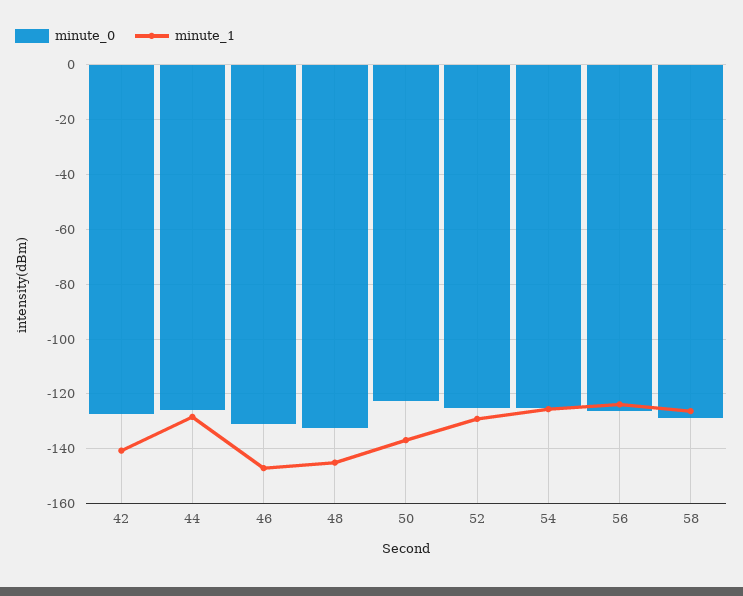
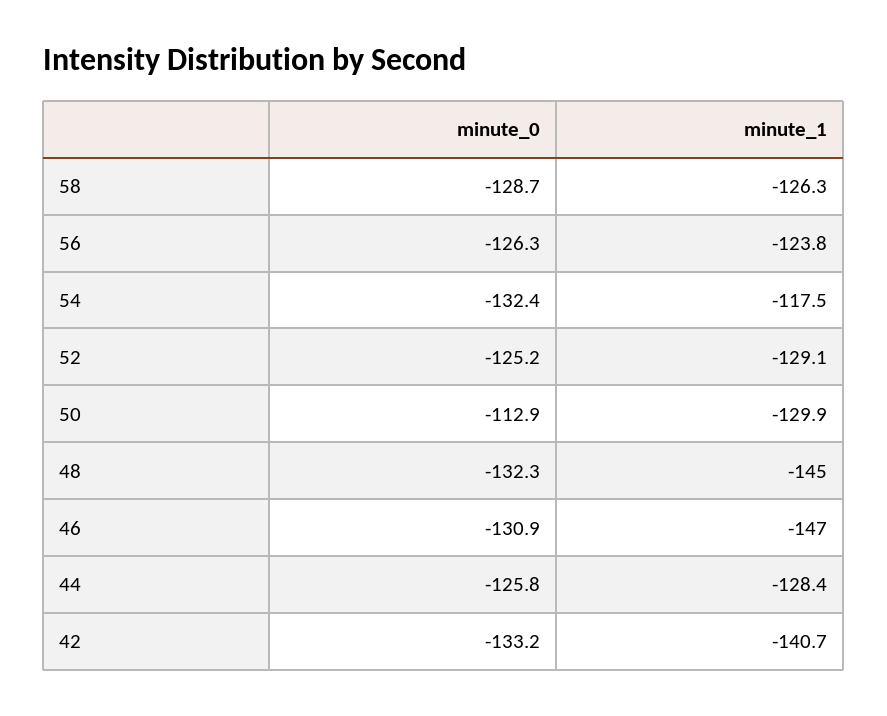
  {
    "minute_0": {
-     "42": -127.5,
+     "42": -133.2,
      "44": -125.8,
      "46": -130.9,
      "48": -132.3,
-     "50": -122.5,
+     "50": -112.9,
      "52": -125.2,
-     "54": -125,
+     "54": -132.4,
      "56": -126.3,
      "58": -128.7
    },
    "minute_1": {
      "42": -140.7,
      "44": -128.4,
      "46": -147,
      "48": -145,
-     "50": -137.5,
+     "50": -129.9,
      "52": -129.1,
-     "54": -125,
+     "54": -117.5,
      "56": -123.8,
      "58": -126.3
    }
  }

